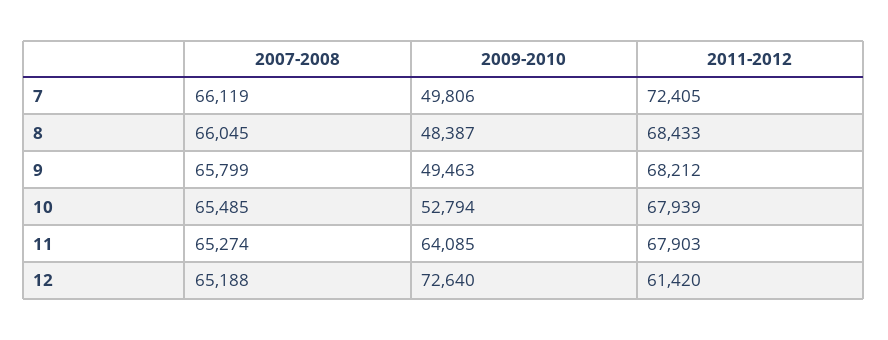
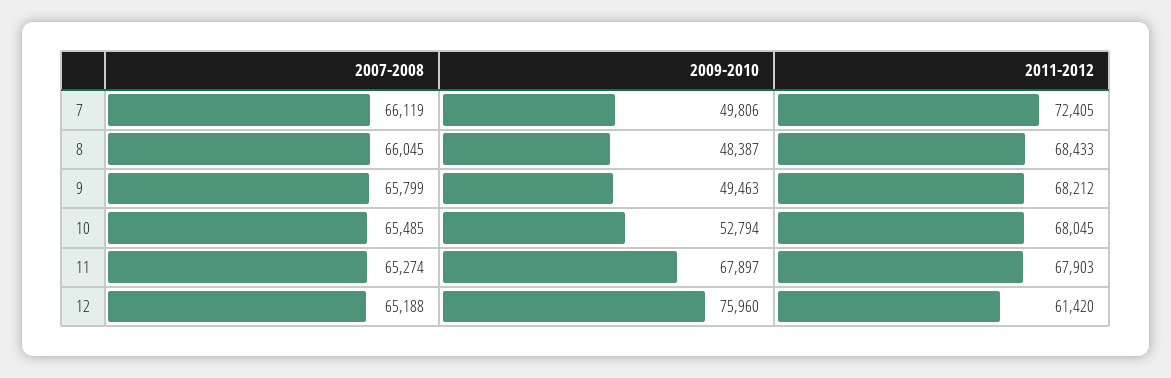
  {
    "2007-2008": {
      "7": 66119,
      "8": 66045,
      "9": 65799,
      "10": 65485,
      "11": 65274,
      "12": 65188
    },
    "2009-2010": {
      "7": 49806,
      "8": 48387,
      "9": 49463,
      "10": 52794,
-     "11": 64085,
+     "11": 67897,
-     "12": 72640
+     "12": 75960
    },
    "2011-2012": {
      "7": 72405,
      "8": 68433,
      "9": 68212,
-     "10": 67939,
+     "10": 68045,
      "11": 67903,
      "12": 61420
    }
  }

